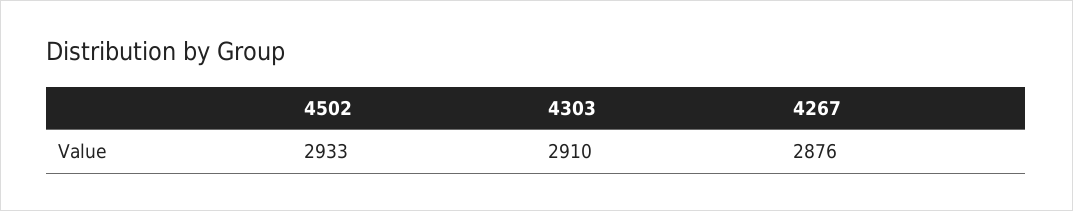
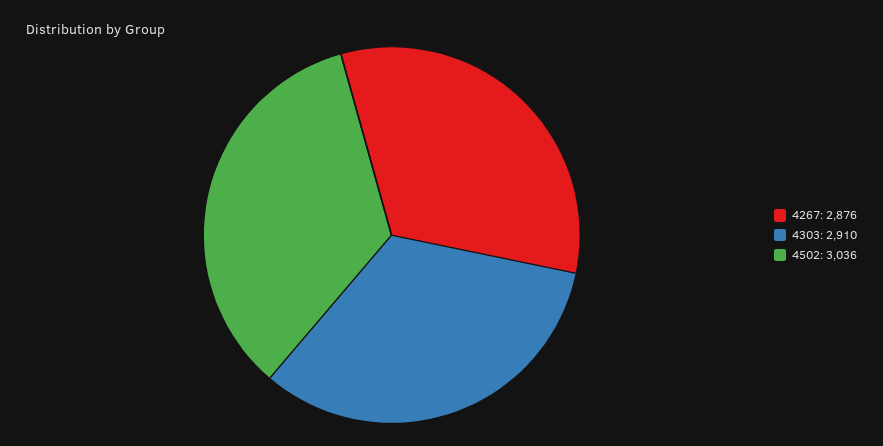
  {
-   "4502": 2933,
+   "4502": 3036,
    "4303": 2910,
    "4267": 2876
  }

